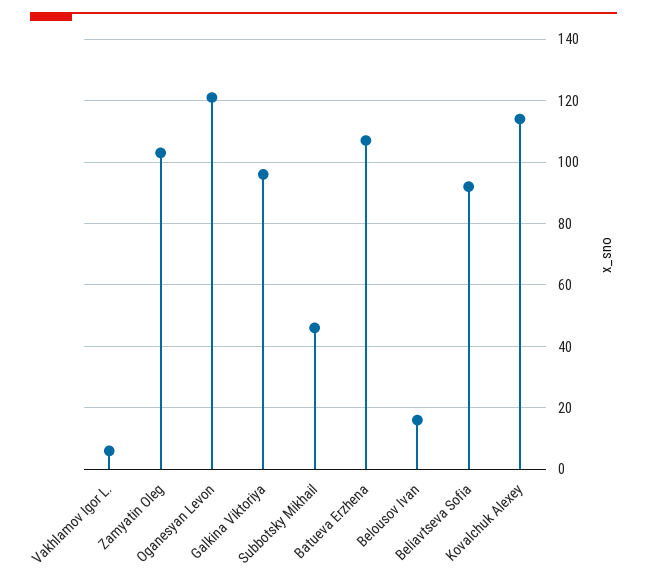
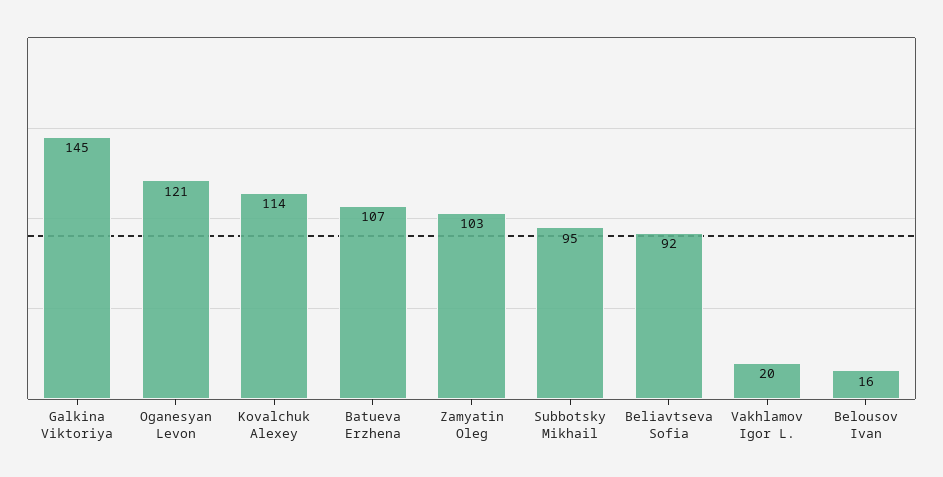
  {
-   "Vakhlamov Igor L.": 5,
+   "Vakhlamov Igor L.": 20,
    "Zamyatin Oleg": 103,
    "Oganesyan Levon": 121,
-   "Galkina Viktoriya": 95,
+   "Galkina Viktoriya": 145,
-   "Subbotsky Mikhail": 45,
+   "Subbotsky Mikhail": 95,
    "Batueva Erzhena": 107,
    "Belousov Ivan": 16,
    "Beliavtseva Sofia": 92,
    "Kovalchuk Alexey": 114
  }

